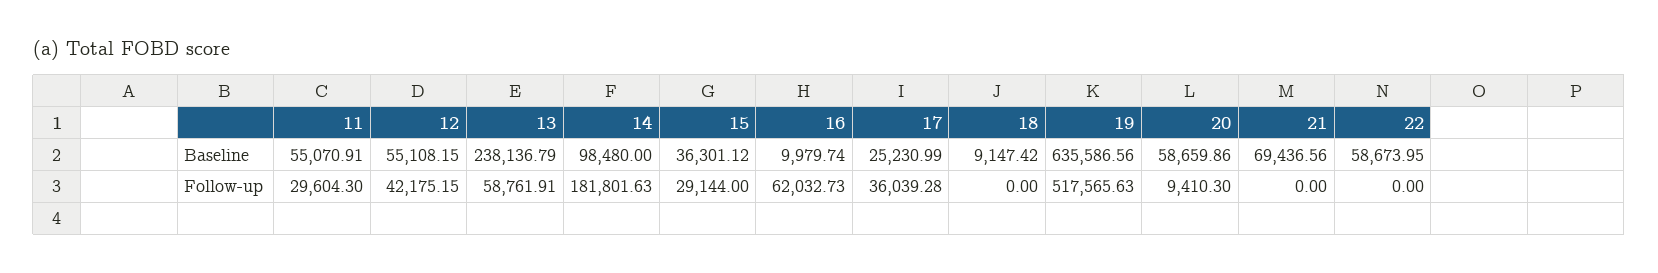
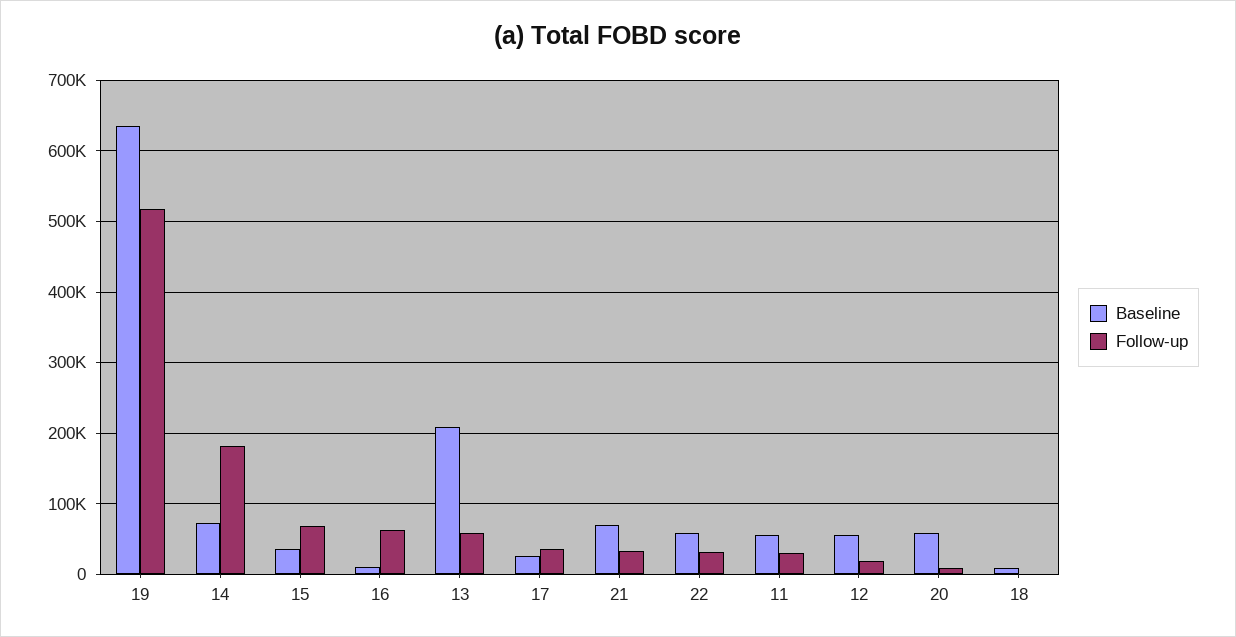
  {
    "Baseline": {
      "11": 55070.91,
      "12": 55108.15,
-     "13": 238136.79,
+     "13": 210000,
-     "14": 98480,
+     "14": 70000,
      "15": 36301.12,
      "16": 9979.74,
      "17": 25230.99,
      "18": 9147.42,
      "19": 635586.56,
      "20": 58659.86,
      "21": 69436.56,
      "22": 58673.95
    },
    "Follow-up": {
      "11": 29604.3,
-     "12": 42175.15,
+     "12": 20000,
      "13": 58761.91,
      "14": 181801.63,
-     "15": 29144,
+     "15": 70000,
      "16": 62032.73,
      "17": 36039.28,
      "18": 0,
      "19": 517565.63,
      "20": 9410.3,
-     "21": 0,
+     "21": 30000,
-     "22": 0
+     "22": 30000
    }
  }

